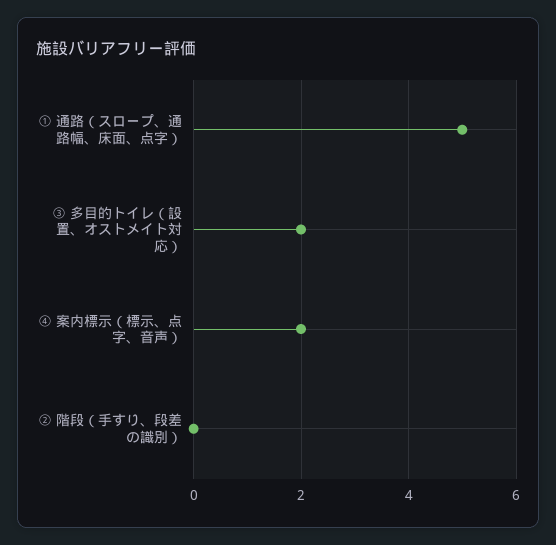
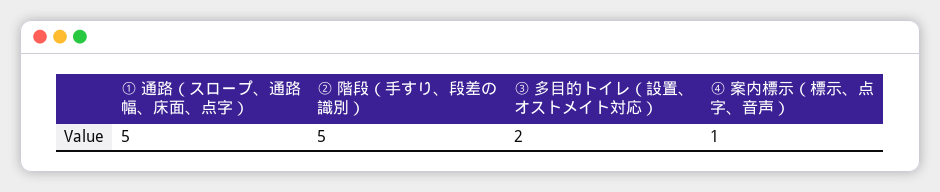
  {
    "① 通路（スロープ、通路幅、床面、点字）": 5,
    "③ 多目的トイレ（設置、オストメイト対応）": 2,
-   "④ 案内標示（標示、点字、音声）": 2,
+   "④ 案内標示（標示、点字、音声）": 1,
-   "② 階段（手すり、段差の識別）": 0
+   "② 階段（手すり、段差の識別）": 5
  }

